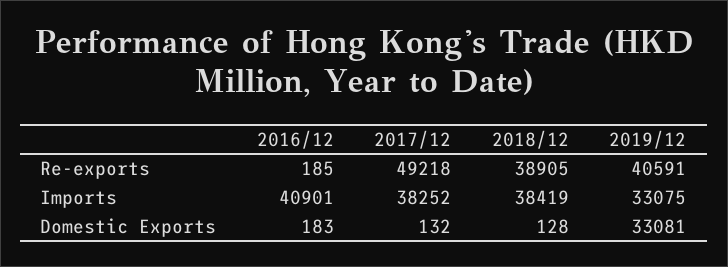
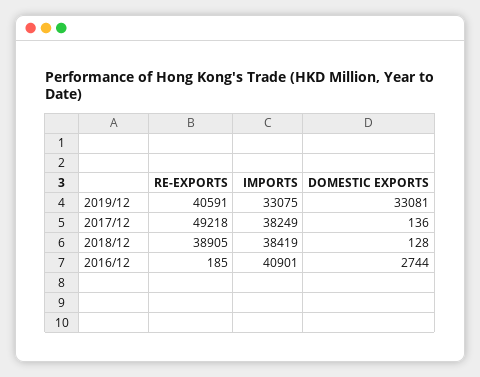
  {
    "2016/12": {
      "Re-exports": 185,
      "Imports": 40901,
-     "Domestic Exports": 183
+     "Domestic Exports": 2744
    },
    "2017/12": {
      "Re-exports": 49218,
-     "Imports": 38252,
+     "Imports": 38249,
-     "Domestic Exports": 132
+     "Domestic Exports": 136
    },
    "2018/12": {
      "Re-exports": 38905,
      "Imports": 38419,
      "Domestic Exports": 128
    },
    "2019/12": {
      "Re-exports": 40591,
      "Imports": 33075,
      "Domestic Exports": 33081
    }
  }

